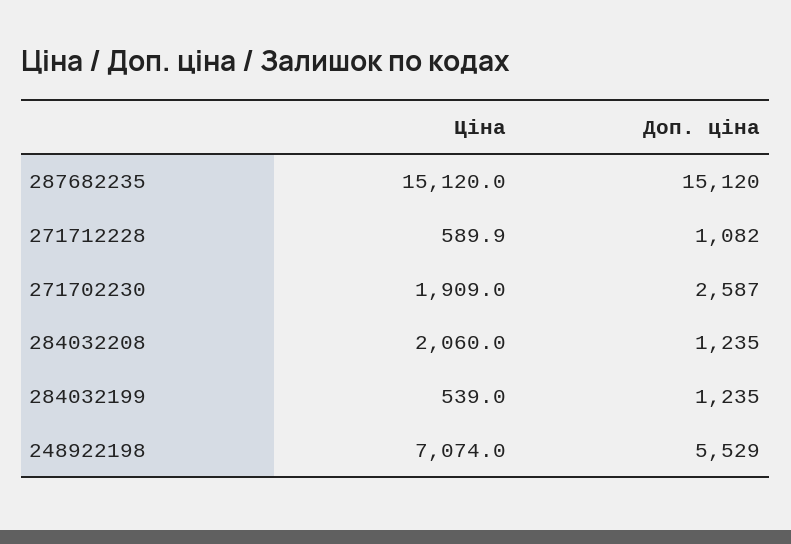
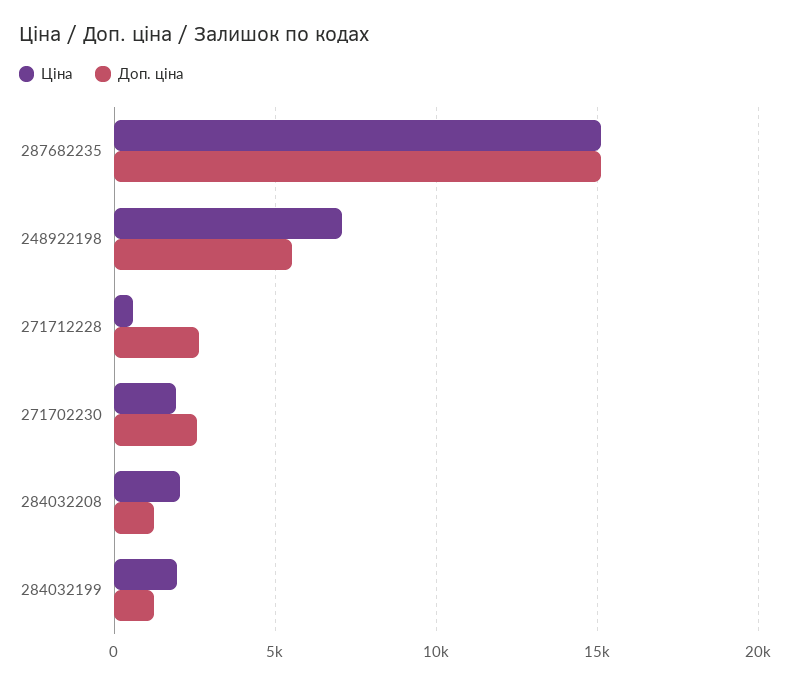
  {
    "Ціна": {
      "287682235": 15120,
      "271712228": 589.9,
      "271702230": 1909,
      "284032208": 2060,
-     "284032199": 539,
+     "284032199": 2000,
      "248922198": 7074
    },
    "Доп. ціна": {
      "287682235": 15120,
-     "271712228": 1082,
+     "271712228": 2500,
      "271702230": 2587,
      "284032208": 1235,
      "284032199": 1235,
      "248922198": 5529
    }
  }

